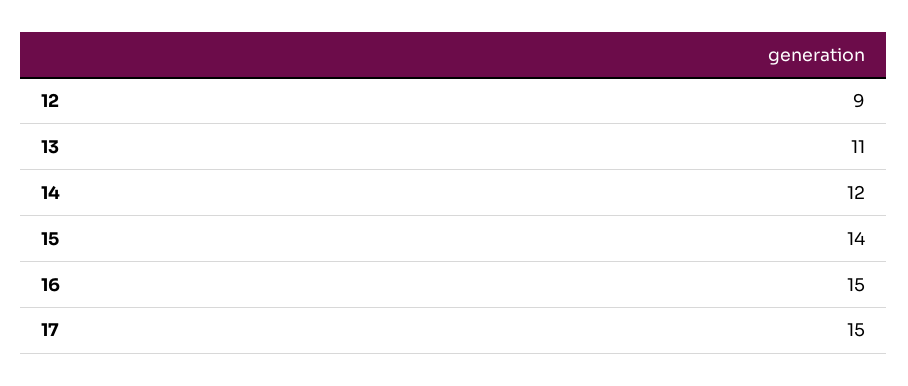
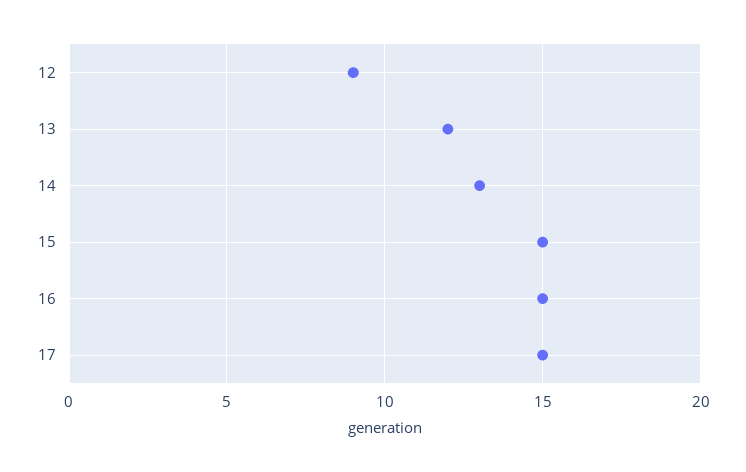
  {
    "12": 9,
-   "13": 11,
+   "13": 12,
-   "14": 12,
+   "14": 13,
-   "15": 14,
+   "15": 15,
    "16": 15,
    "17": 15
  }

